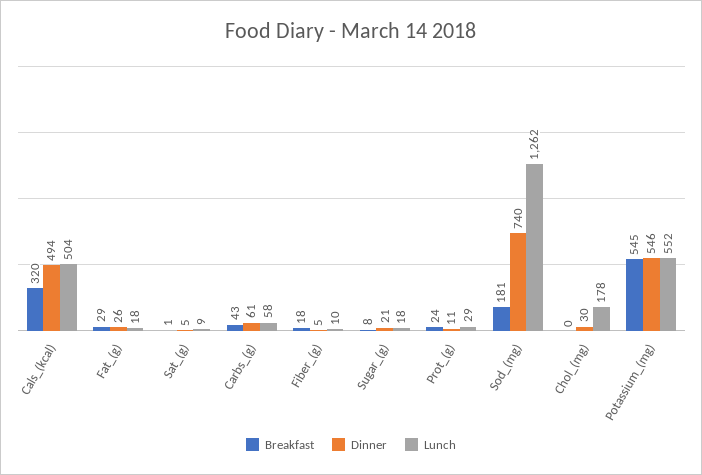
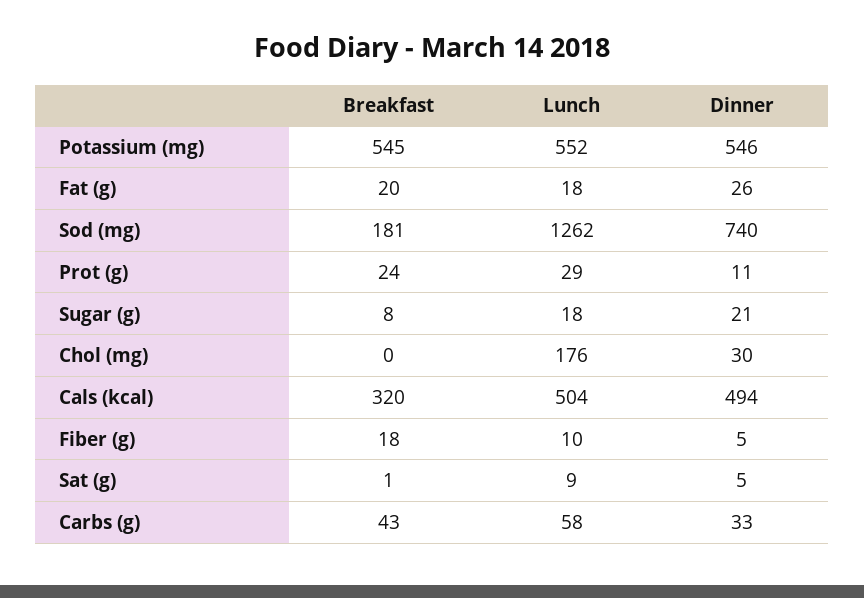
  {
    "Breakfast": {
      "Cals_(kcal)": 320,
-     "Fat_(g)": 29,
+     "Fat_(g)": 20,
      "Sat_(g)": 1,
      "Carbs_(g)": 43,
      "Fiber_(g)": 18,
      "Sugar_(g)": 8,
      "Prot_(g)": 24,
      "Sod_(mg)": 181,
      "Chol_(mg)": 0,
      "Potassium_(mg)": 545
    },
    "Dinner": {
      "Cals_(kcal)": 494,
      "Fat_(g)": 26,
      "Sat_(g)": 5,
-     "Carbs_(g)": 61,
+     "Carbs_(g)": 33,
      "Fiber_(g)": 5,
      "Sugar_(g)": 21,
      "Prot_(g)": 11,
      "Sod_(mg)": 740,
      "Chol_(mg)": 30,
      "Potassium_(mg)": 546
    },
    "Lunch": {
      "Cals_(kcal)": 504,
      "Fat_(g)": 18,
      "Sat_(g)": 9,
      "Carbs_(g)": 58,
      "Fiber_(g)": 10,
      "Sugar_(g)": 18,
      "Prot_(g)": 29,
      "Sod_(mg)": 1262,
-     "Chol_(mg)": 178,
+     "Chol_(mg)": 176,
      "Potassium_(mg)": 552
    }
  }

